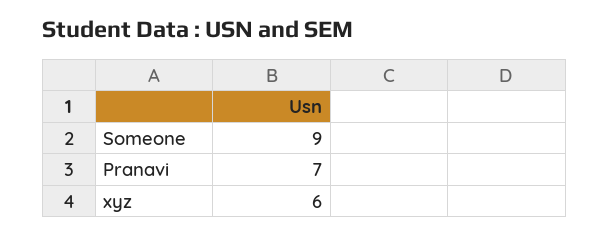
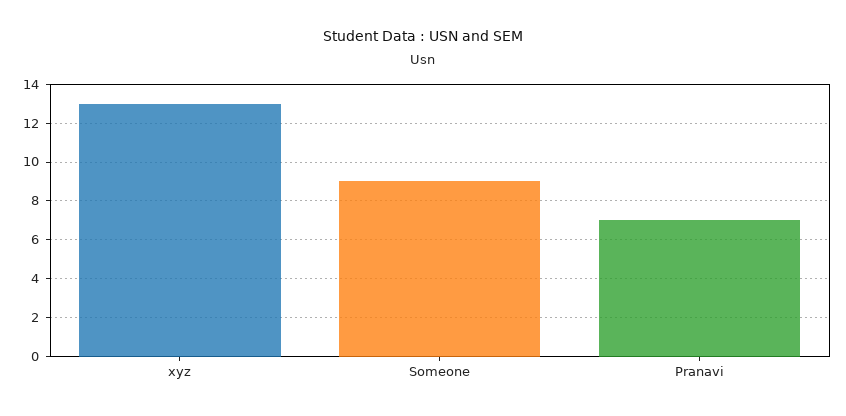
  {
    "Someone": 9,
    "Pranavi": 7,
-   "xyz": 6
+   "xyz": 13
  }

